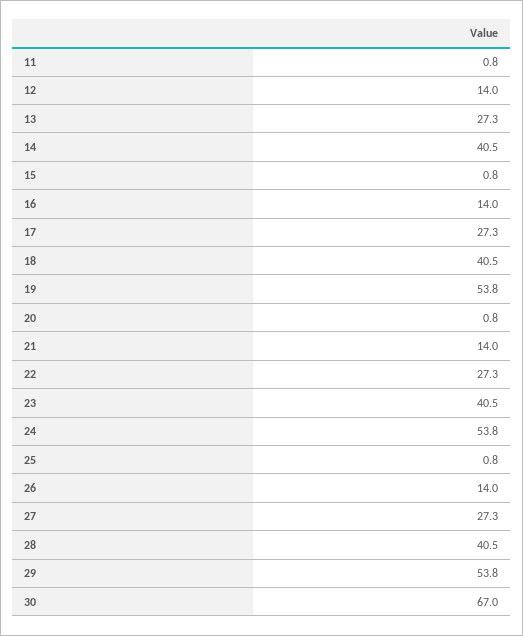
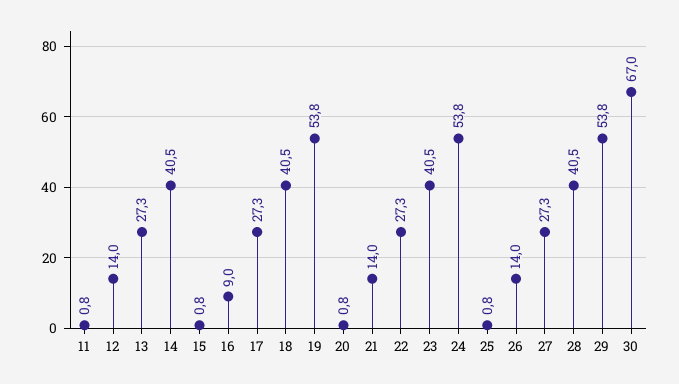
  {
    "11": 0.8,
    "12": 14,
    "13": 27.3,
    "14": 40.5,
    "15": 0.8,
-   "16": 14,
+   "16": 9,
    "17": 27.3,
    "18": 40.5,
    "19": 53.8,
    "20": 0.8,
    "21": 14,
    "22": 27.3,
    "23": 40.5,
    "24": 53.8,
    "25": 0.8,
    "26": 14,
    "27": 27.3,
    "28": 40.5,
    "29": 53.8,
    "30": 67
  }

